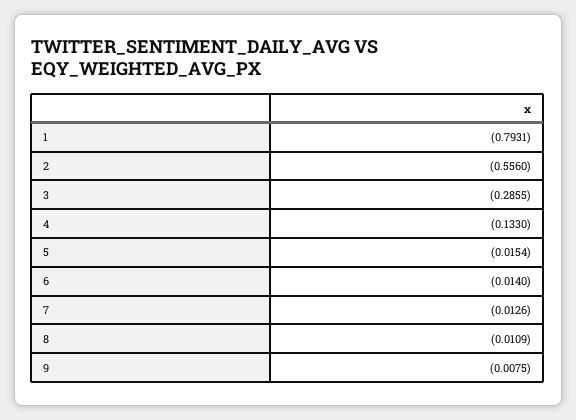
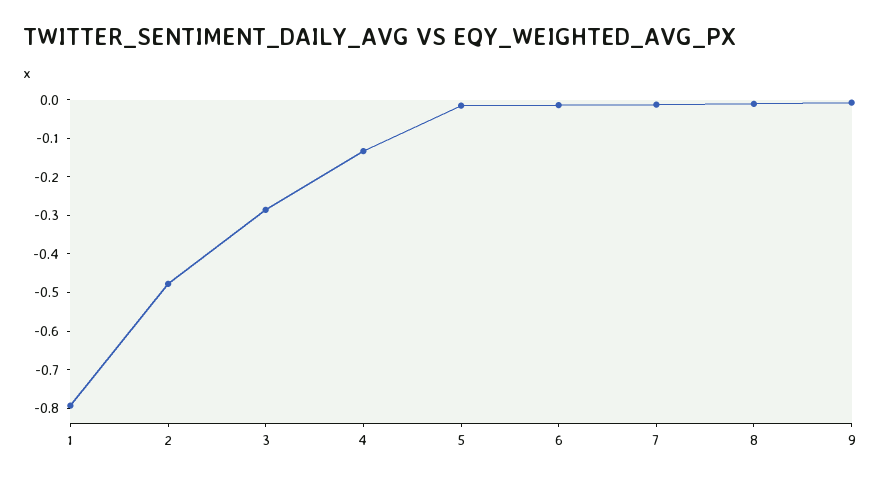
  {
    "1": -0.7931,
-   "2": -0.556,
+   "2": -0.475,
    "3": -0.2855,
    "4": -0.133,
    "5": -0.0154,
    "6": -0.014,
    "7": -0.0126,
    "8": -0.0109,
    "9": -0.0075
  }

